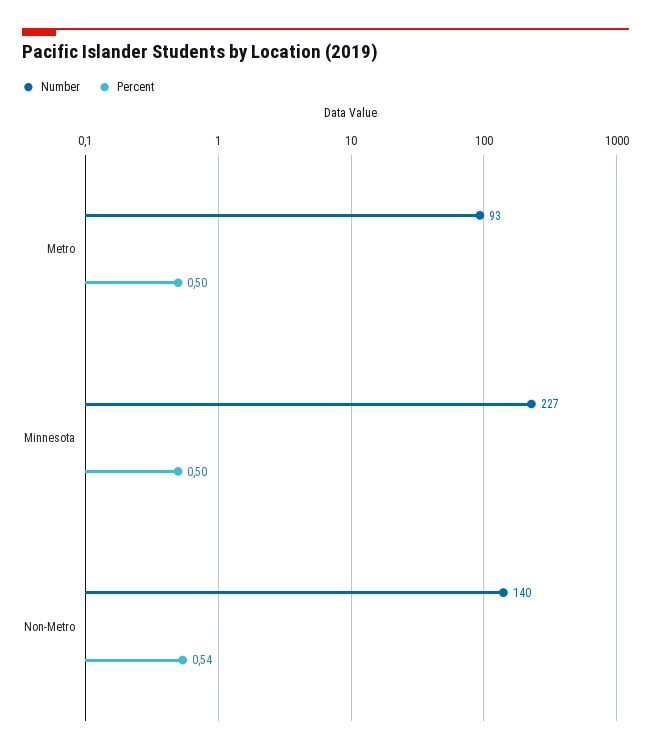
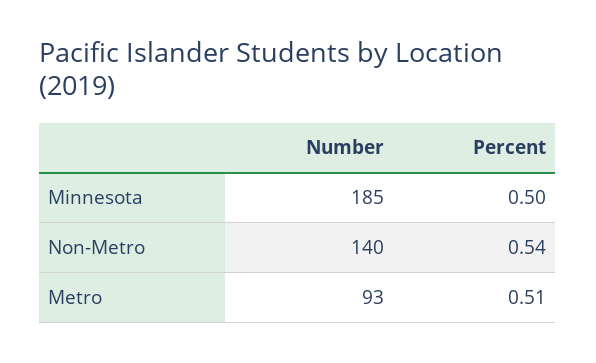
  {
    "Number": {
      "Metro": 93,
-     "Minnesota": 227,
+     "Minnesota": 185,
      "Non-Metro": 140
    },
    "Percent": {
-     "Metro": 0.5,
+     "Metro": 0.51,
      "Minnesota": 0.5,
      "Non-Metro": 0.54
    }
  }

